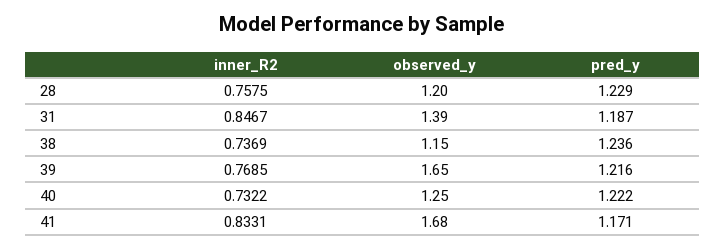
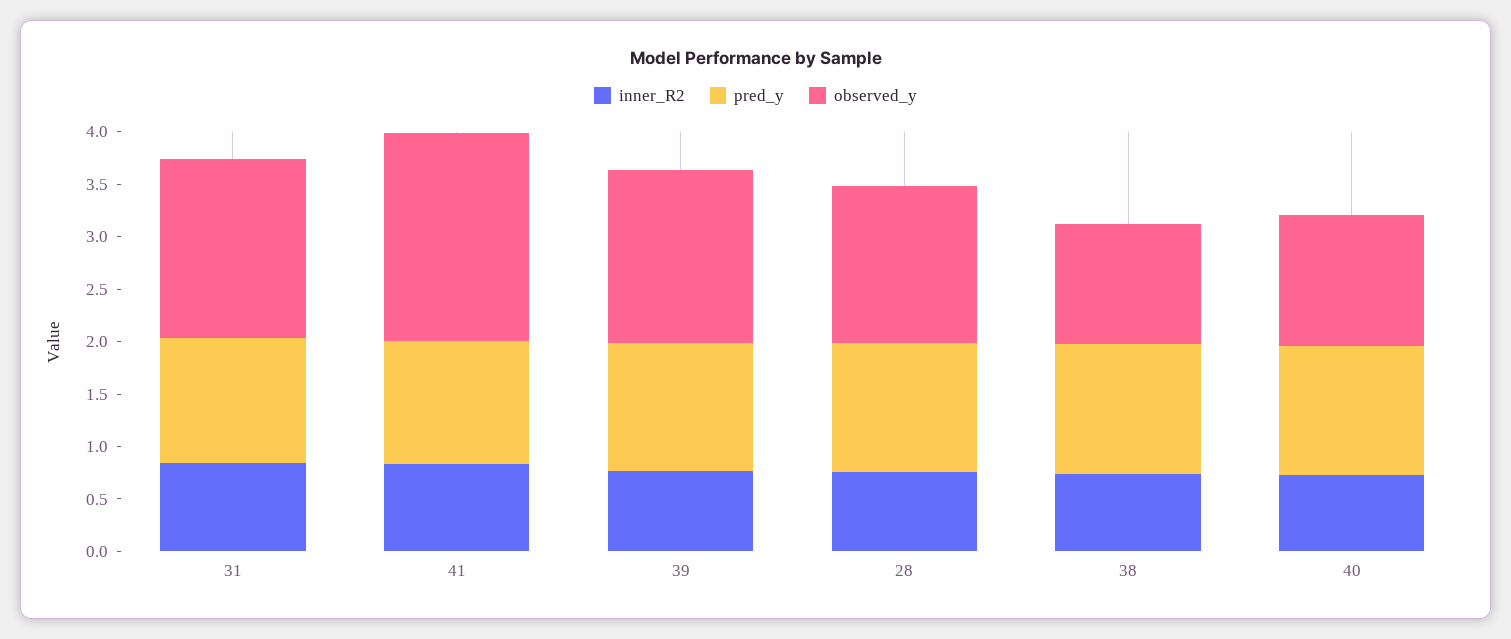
  {
    "inner_R2": {
      "28": 0.7575,
      "31": 0.8467,
      "38": 0.7369,
      "39": 0.7685,
      "40": 0.7322,
      "41": 0.8331
    },
    "observed_y": {
-     "28": 1.2,
+     "28": 1.5,
-     "31": 1.39,
+     "31": 1.7,
      "38": 1.15,
      "39": 1.65,
      "40": 1.25,
-     "41": 1.68
+     "41": 2
    },
    "pred_y": {
      "28": 1.229,
      "31": 1.187,
      "38": 1.236,
      "39": 1.216,
      "40": 1.222,
      "41": 1.171
    }
  }

